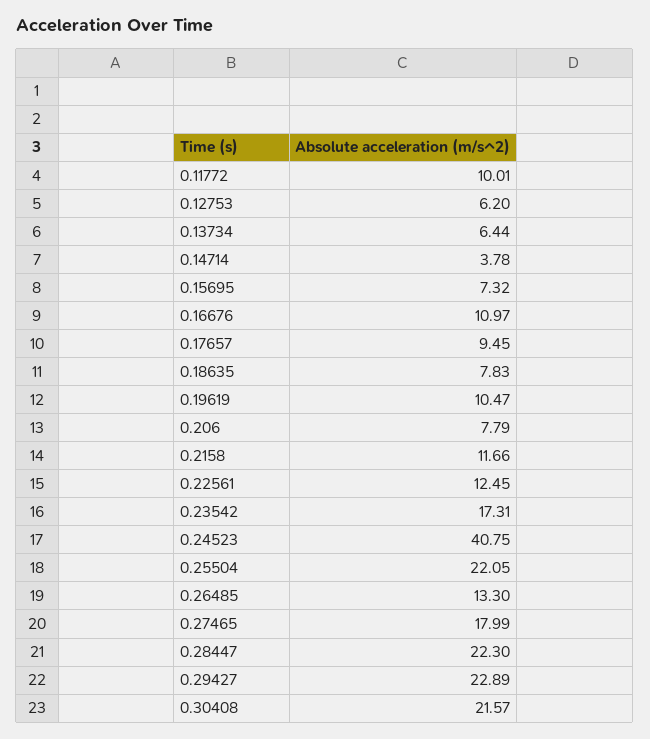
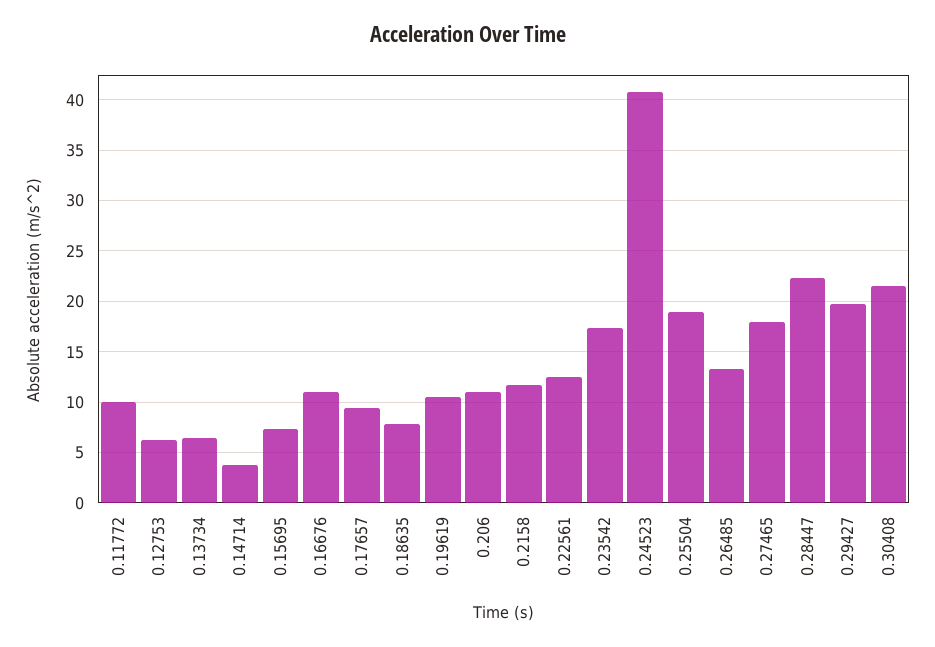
  {
    "0.11772": 10.01,
    "0.12753": 6.2,
    "0.13734": 6.44,
    "0.14714": 3.78,
    "0.15695": 7.32,
    "0.16676": 10.97,
    "0.17657": 9.45,
    "0.18635": 7.83,
    "0.19619": 10.47,
-   "0.206": 7.79,
+   "0.206": 11,
    "0.2158": 11.66,
    "0.22561": 12.45,
    "0.23542": 17.31,
    "0.24523": 40.75,
-   "0.25504": 22.05,
+   "0.25504": 19,
    "0.26485": 13.3,
    "0.27465": 17.99,
    "0.28447": 22.3,
-   "0.29427": 22.89,
+   "0.29427": 20,
    "0.30408": 21.57
  }

